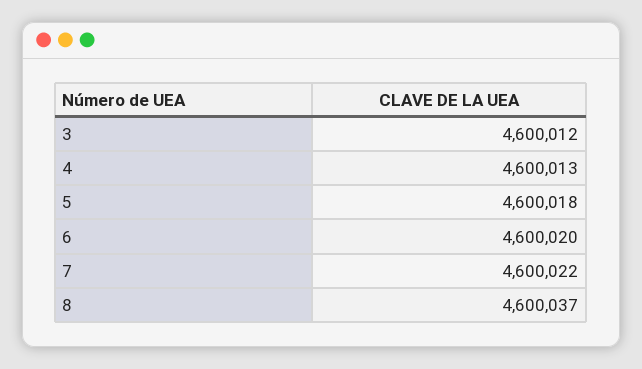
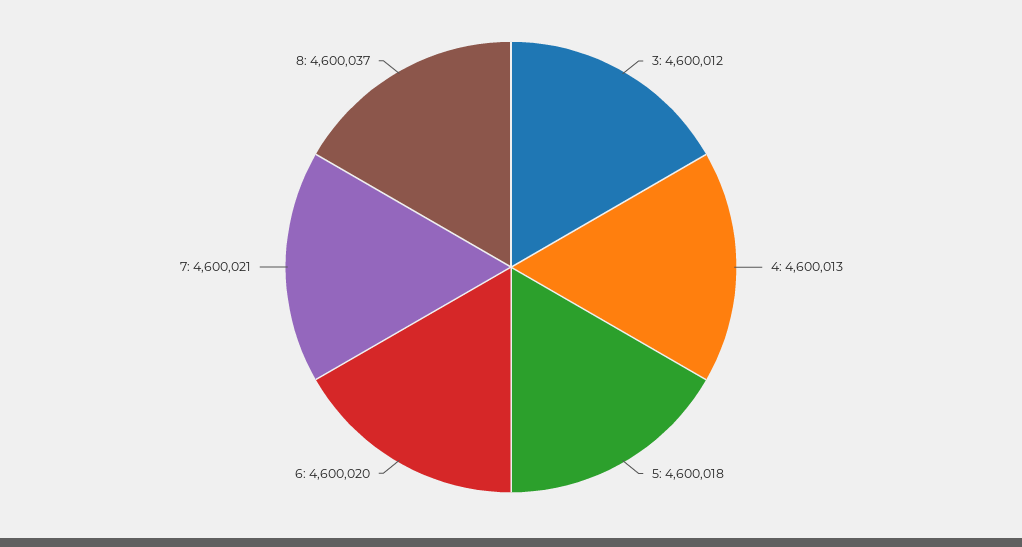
  {
    "3": 4600012,
    "4": 4600013,
    "5": 4600018,
    "6": 4600020,
-   "7": 4600022,
+   "7": 4600021,
    "8": 4600037
  }

